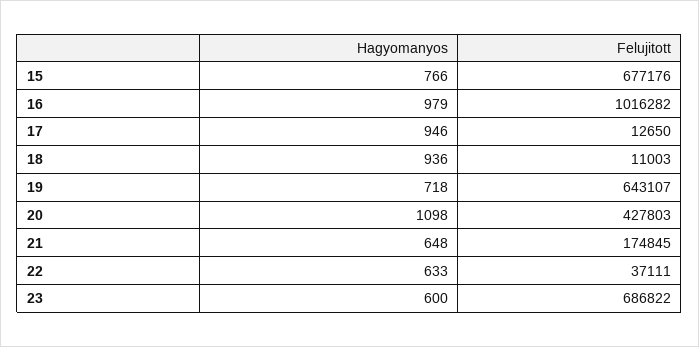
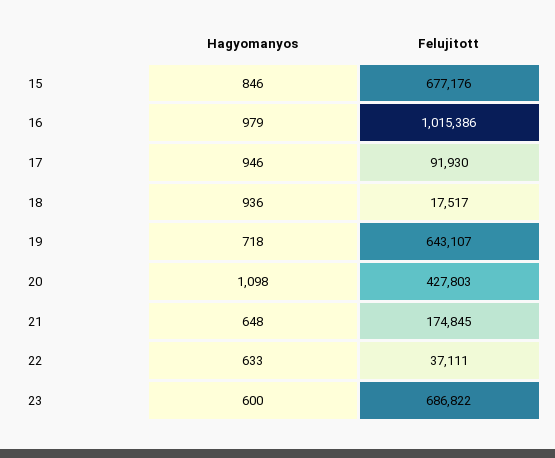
  {
    "Hagyomanyos": {
-     "15": 766,
+     "15": 846,
      "16": 979,
      "17": 946,
      "18": 936,
      "19": 718,
      "20": 1098,
      "21": 648,
      "22": 633,
      "23": 600
    },
    "Felujitott": {
      "15": 677176,
-     "16": 1016282,
+     "16": 1015386,
-     "17": 12650,
+     "17": 91930,
-     "18": 11003,
+     "18": 17517,
      "19": 643107,
      "20": 427803,
      "21": 174845,
      "22": 37111,
      "23": 686822
    }
  }

